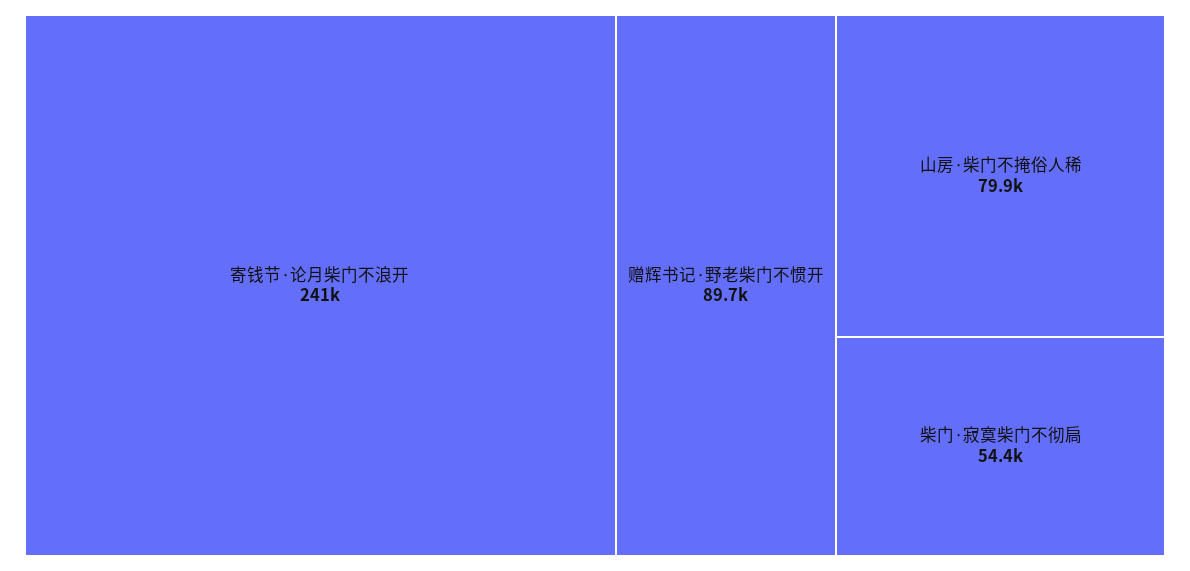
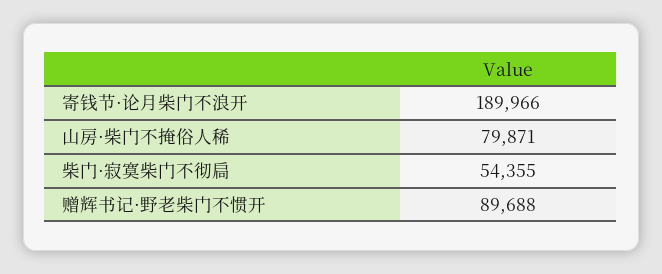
  {
-   "寄钱节·论月柴门不浪开": 241000,
+   "寄钱节·论月柴门不浪开": 189966,
    "赠辉书记·野老柴门不惯开": 89688,
    "山房·柴门不掩俗人稀": 79871,
    "柴门·寂寞柴门不彻扃": 54355
  }

